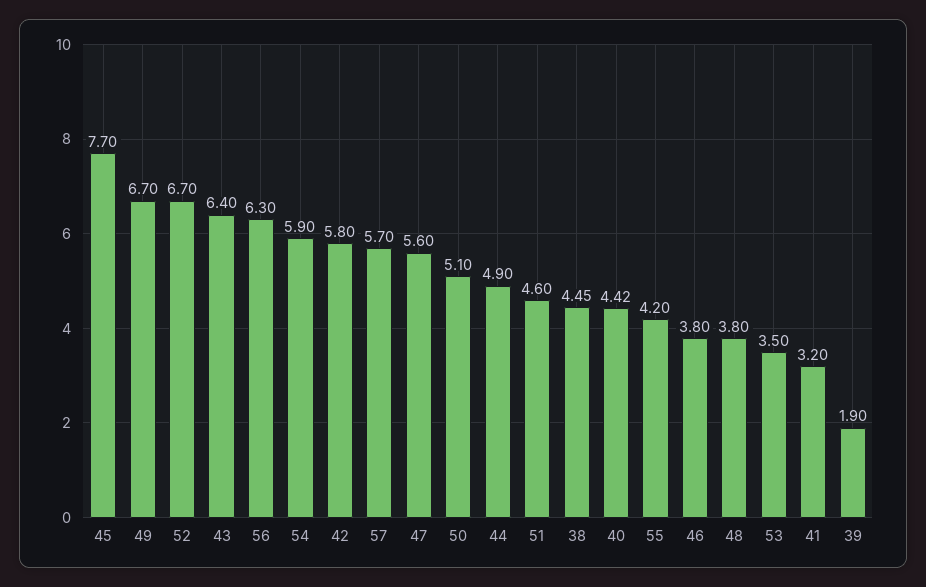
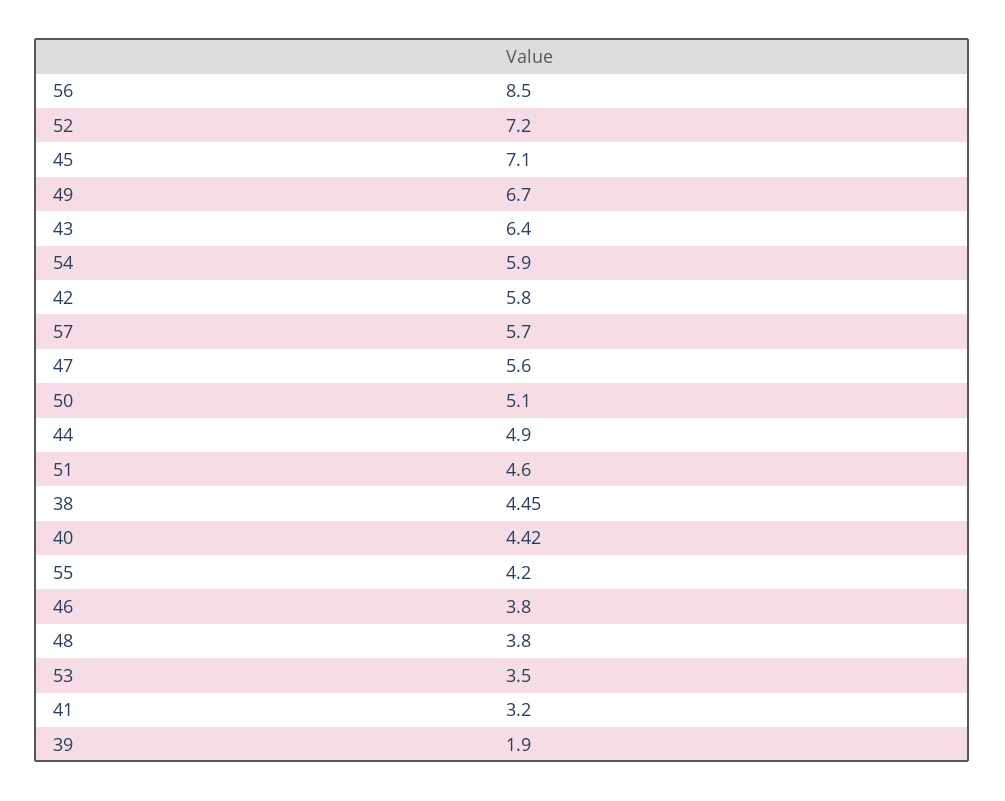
  {
-   "45": 7.7,
+   "45": 7.1,
    "49": 6.7,
-   "52": 6.7,
+   "52": 7.2,
    "43": 6.4,
-   "56": 6.3,
+   "56": 8.5,
    "54": 5.9,
    "42": 5.8,
    "57": 5.7,
    "47": 5.6,
    "50": 5.1,
    "44": 4.9,
    "51": 4.6,
    "38": 4.45,
    "40": 4.42,
    "55": 4.2,
    "46": 3.8,
    "48": 3.8,
    "53": 3.5,
    "41": 3.2,
    "39": 1.9
  }

